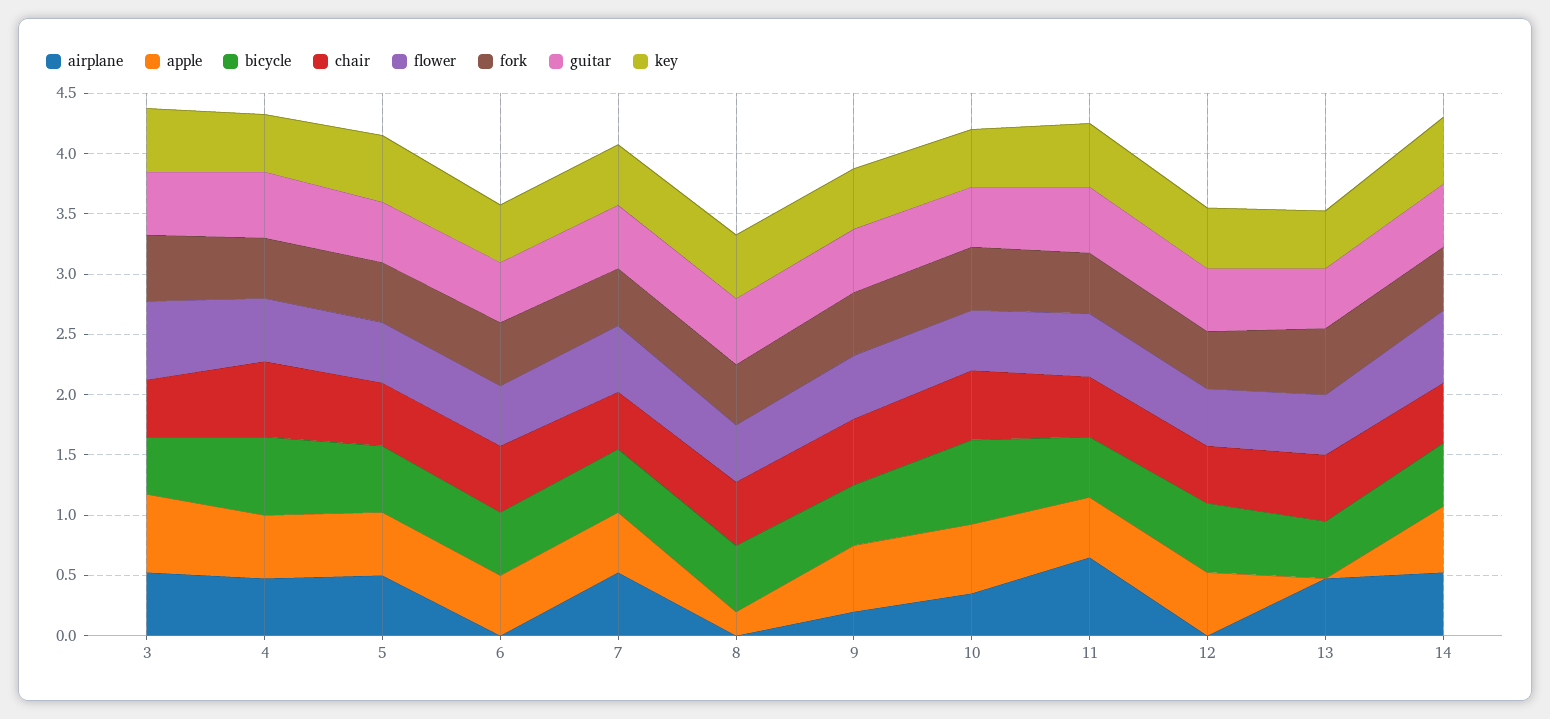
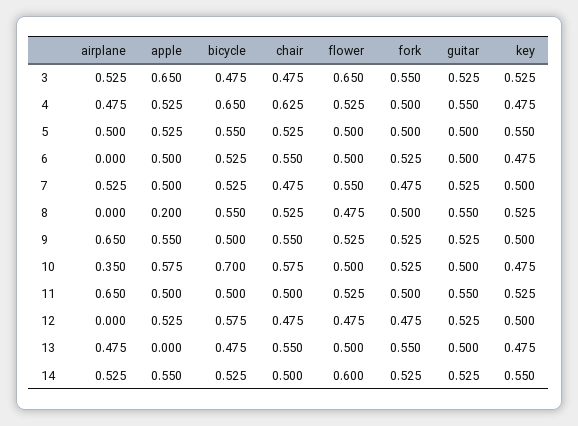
  {
    "airplane": {
      "3": 0.525,
      "4": 0.475,
      "5": 0.5,
      "6": 0,
      "7": 0.525,
      "8": 0,
-     "9": 0.2,
+     "9": 0.65,
      "10": 0.35,
      "11": 0.65,
      "12": 0,
      "13": 0.475,
      "14": 0.525
    },
    "apple": {
      "3": 0.65,
      "4": 0.525,
      "5": 0.525,
      "6": 0.5,
      "7": 0.5,
      "8": 0.2,
      "9": 0.55,
      "10": 0.575,
      "11": 0.5,
      "12": 0.525,
      "13": 0,
      "14": 0.55
    },
    "bicycle": {
      "3": 0.475,
      "4": 0.65,
      "5": 0.55,
      "6": 0.525,
      "7": 0.525,
      "8": 0.55,
      "9": 0.5,
      "10": 0.7,
      "11": 0.5,
      "12": 0.575,
      "13": 0.475,
      "14": 0.525
    },
    "chair": {
      "3": 0.475,
      "4": 0.625,
      "5": 0.525,
      "6": 0.55,
      "7": 0.475,
      "8": 0.525,
      "9": 0.55,
      "10": 0.575,
      "11": 0.5,
      "12": 0.475,
      "13": 0.55,
      "14": 0.5
    },
    "flower": {
      "3": 0.65,
      "4": 0.525,
      "5": 0.5,
      "6": 0.5,
      "7": 0.55,
      "8": 0.475,
      "9": 0.525,
      "10": 0.5,
      "11": 0.525,
      "12": 0.475,
      "13": 0.5,
      "14": 0.6
    },
    "fork": {
      "3": 0.55,
      "4": 0.5,
      "5": 0.5,
      "6": 0.525,
      "7": 0.475,
      "8": 0.5,
      "9": 0.525,
      "10": 0.525,
      "11": 0.5,
      "12": 0.475,
      "13": 0.55,
      "14": 0.525
    },
    "guitar": {
      "3": 0.525,
      "4": 0.55,
      "5": 0.5,
      "6": 0.5,
      "7": 0.525,
      "8": 0.55,
      "9": 0.525,
      "10": 0.5,
      "11": 0.55,
      "12": 0.525,
      "13": 0.5,
      "14": 0.525
    },
    "key": {
      "3": 0.525,
      "4": 0.475,
      "5": 0.55,
      "6": 0.475,
      "7": 0.5,
      "8": 0.525,
      "9": 0.5,
      "10": 0.475,
      "11": 0.525,
      "12": 0.5,
      "13": 0.475,
      "14": 0.55
    }
  }

